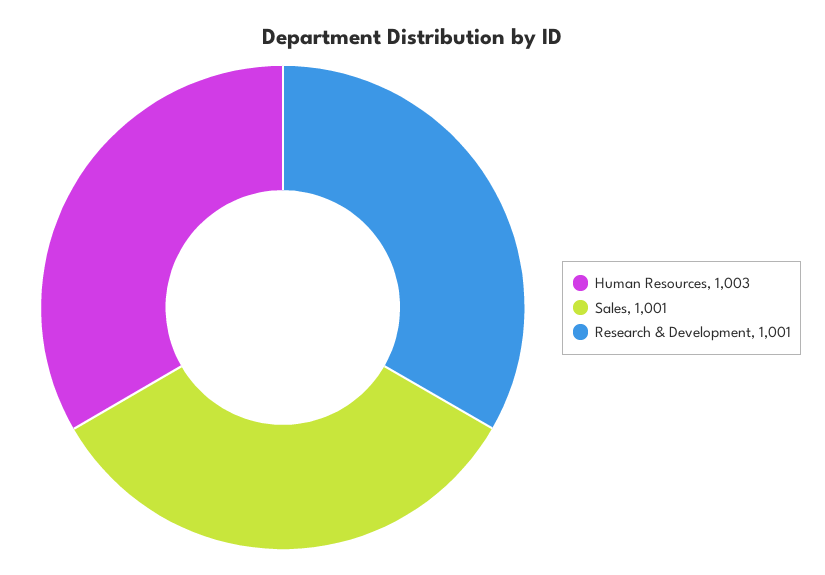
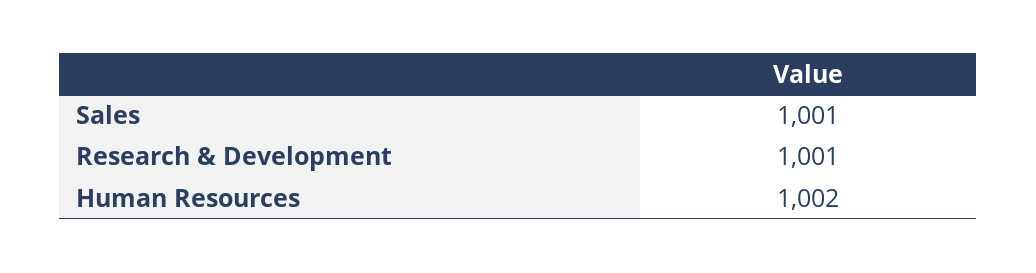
  {
-   "Human Resources": 1003,
+   "Human Resources": 1002,
    "Sales": 1001,
    "Research & Development": 1001
  }

